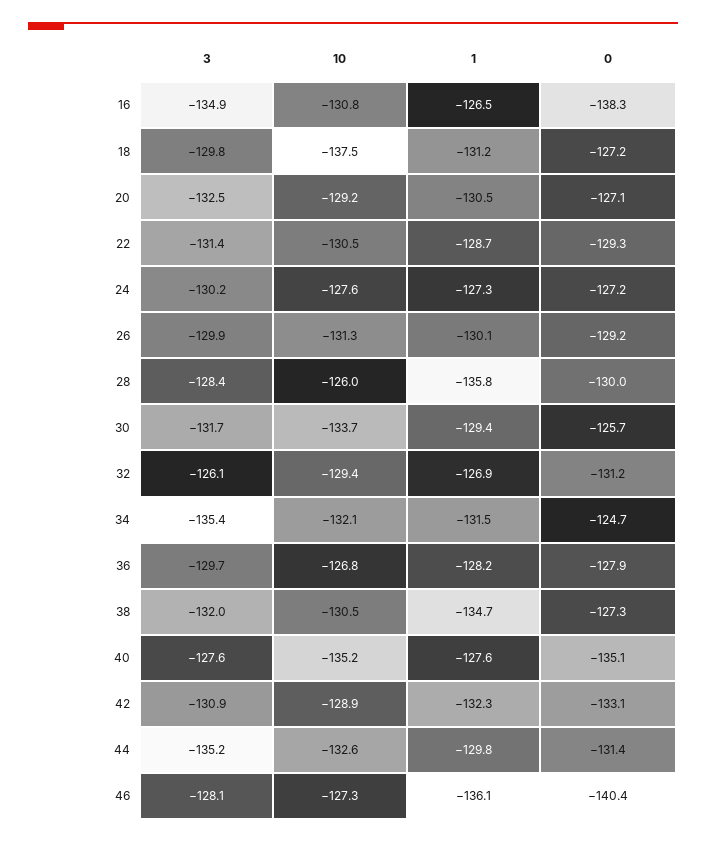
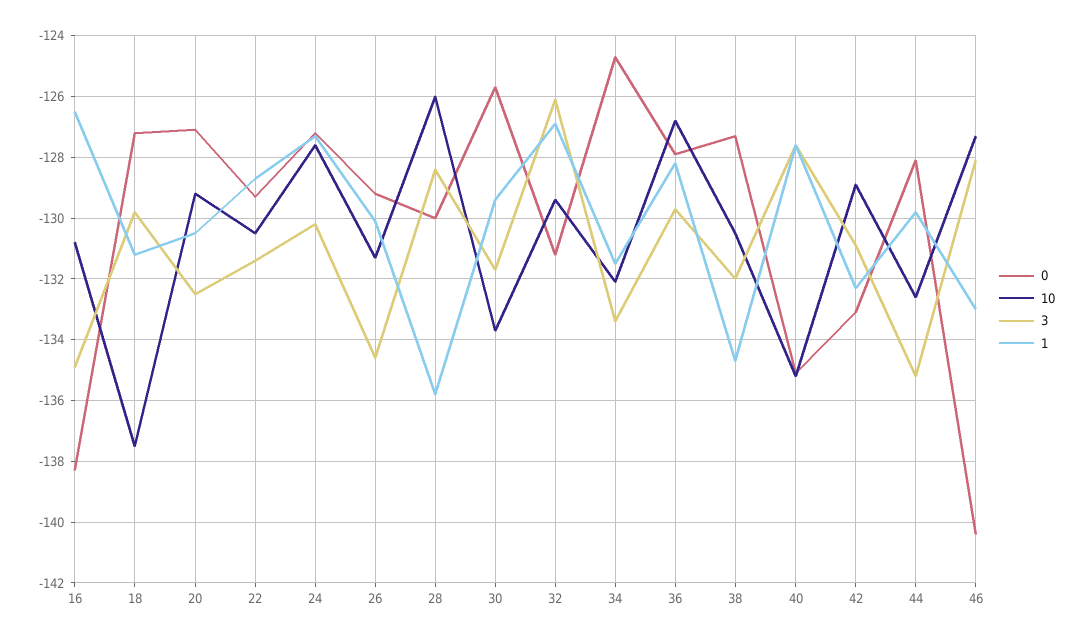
  {
    "3": {
      "16": -134.9,
      "18": -129.8,
      "20": -132.5,
      "22": -131.4,
      "24": -130.2,
-     "26": -129.9,
+     "26": -134.5,
      "28": -128.4,
      "30": -131.7,
      "32": -126.1,
-     "34": -135.4,
+     "34": -133.5,
      "36": -129.7,
      "38": -132,
      "40": -127.6,
      "42": -130.9,
      "44": -135.2,
      "46": -128.1
    },
    "10": {
      "16": -130.8,
      "18": -137.5,
      "20": -129.2,
      "22": -130.5,
      "24": -127.6,
      "26": -131.3,
      "28": -126,
      "30": -133.7,
      "32": -129.4,
      "34": -132.1,
      "36": -126.8,
      "38": -130.5,
      "40": -135.2,
      "42": -128.9,
      "44": -132.6,
      "46": -127.3
    },
    "1": {
      "16": -126.5,
      "18": -131.2,
      "20": -130.5,
      "22": -128.7,
      "24": -127.3,
      "26": -130.1,
      "28": -135.8,
      "30": -129.4,
      "32": -126.9,
      "34": -131.5,
      "36": -128.2,
      "38": -134.7,
      "40": -127.6,
      "42": -132.3,
      "44": -129.8,
-     "46": -136.1
+     "46": -133
    },
    "0": {
      "16": -138.3,
      "18": -127.2,
      "20": -127.1,
      "22": -129.3,
      "24": -127.2,
      "26": -129.2,
      "28": -130,
      "30": -125.7,
      "32": -131.2,
      "34": -124.7,
      "36": -127.9,
      "38": -127.3,
      "40": -135.1,
      "42": -133.1,
-     "44": -131.4,
+     "44": -128,
      "46": -140.4
    }
  }

